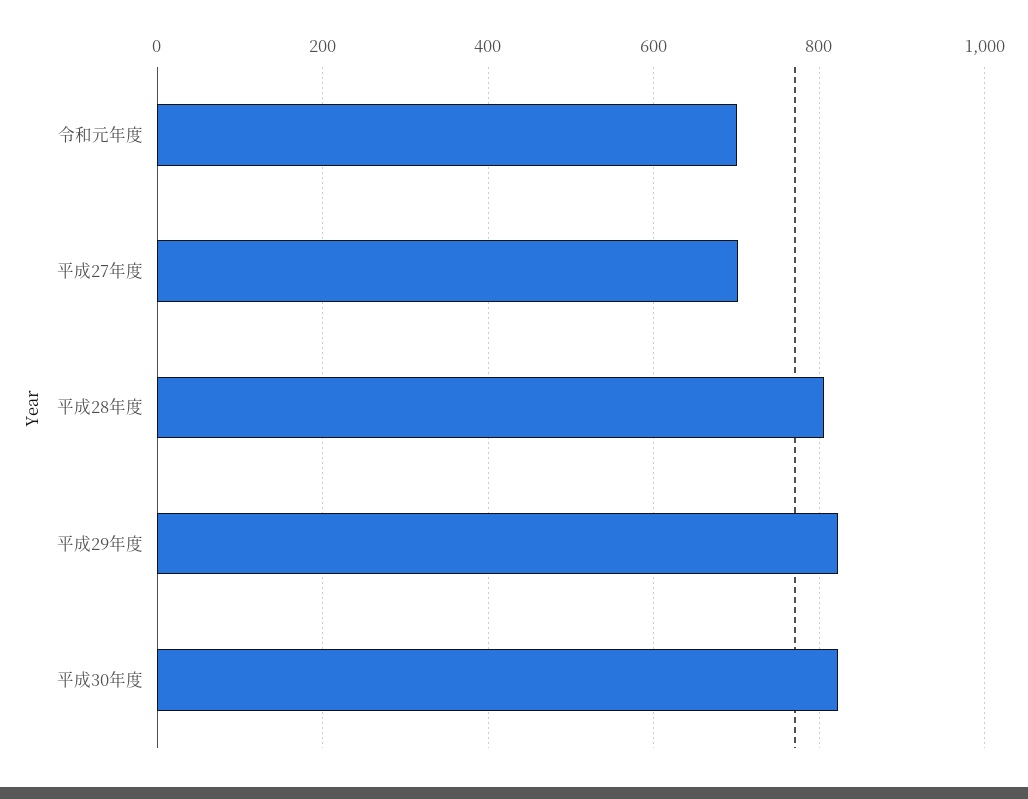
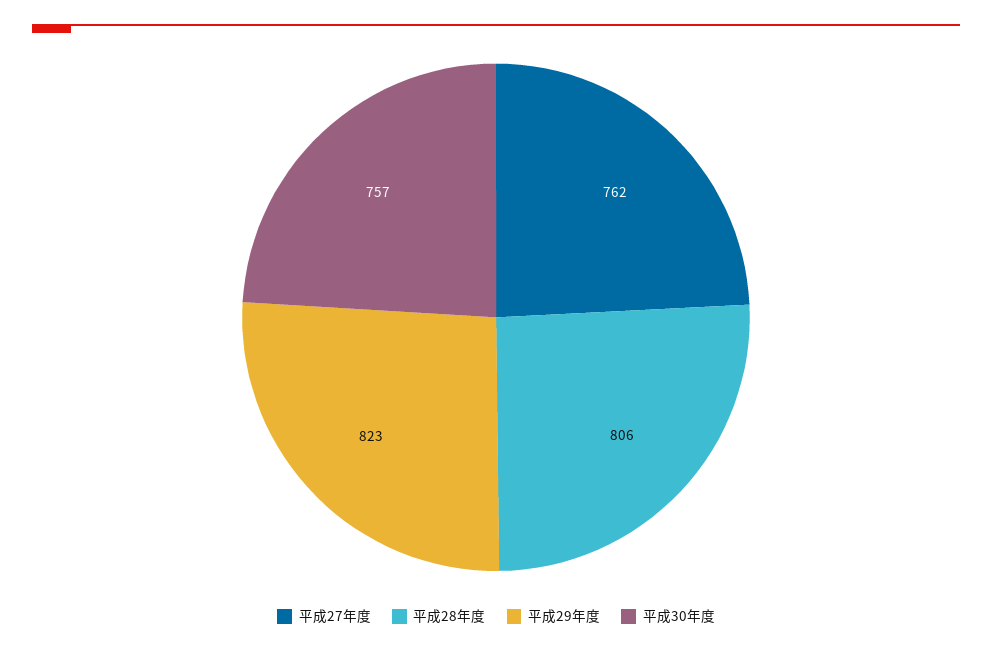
  {
-   "令和元年度": 700,
-   "平成27年度": 700,
+   "平成27年度": 762,
    "平成28年度": 806,
    "平成29年度": 823,
-   "平成30年度": 820
+   "平成30年度": 757
  }

